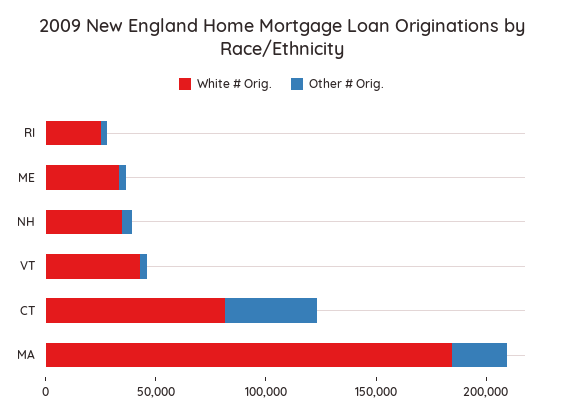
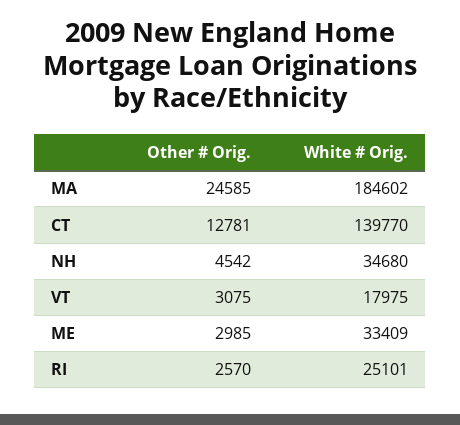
  {
    "White # Orig.": {
      "RI": 25101,
      "ME": 33409,
      "NH": 34680,
-     "VT": 40000,
+     "VT": 17975,
-     "CT": 80000,
+     "CT": 139770,
      "MA": 184602
    },
    "Other # Orig.": {
      "RI": 2570,
      "ME": 2985,
      "NH": 4542,
      "VT": 3075,
-     "CT": 40000,
+     "CT": 12781,
      "MA": 24585
    }
  }

